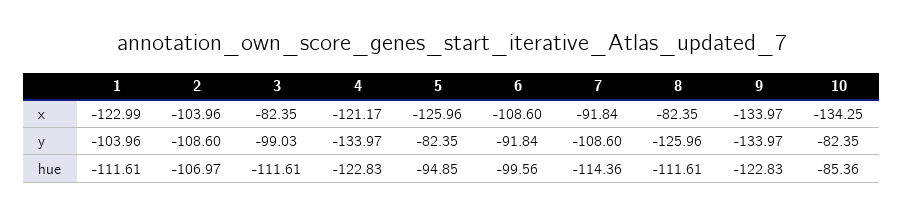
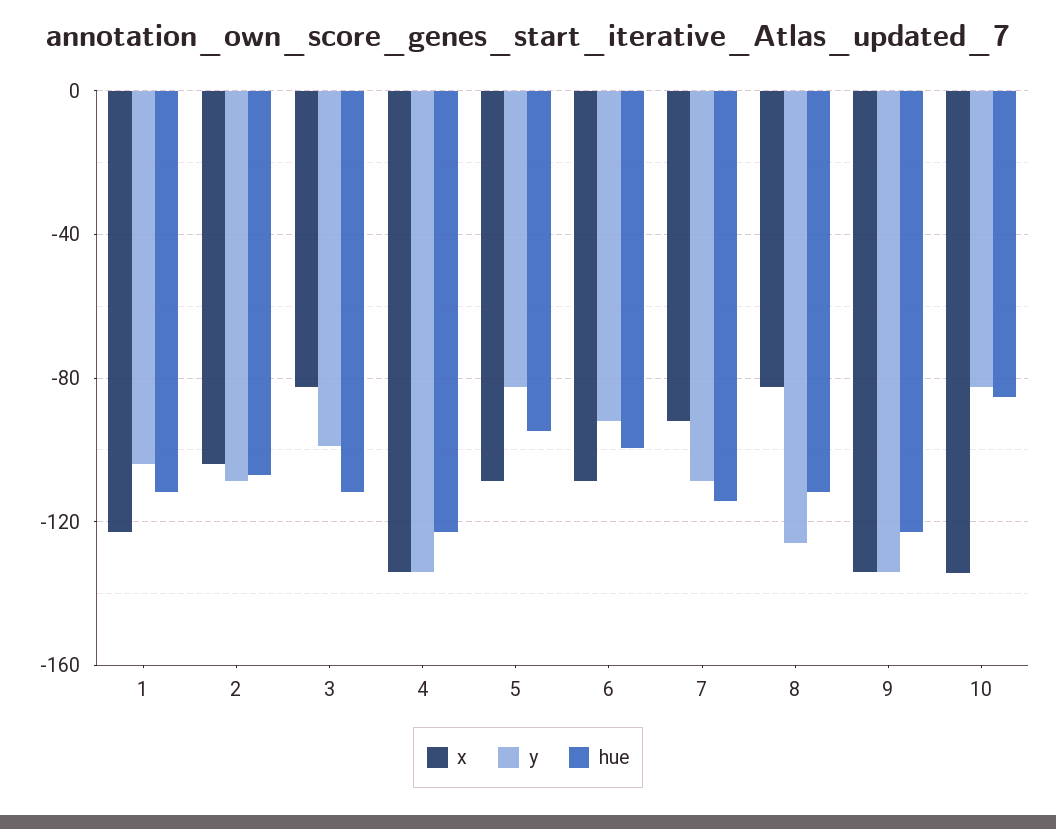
  {
    "x": {
      "1": -122.99,
      "2": -103.96,
      "3": -82.35,
-     "4": -121.17,
+     "4": -135,
-     "5": -125.96,
+     "5": -110,
      "6": -108.6,
      "7": -91.84,
      "8": -82.35,
      "9": -133.97,
      "10": -134.25
    },
    "y": {
      "1": -103.96,
      "2": -108.6,
      "3": -99.03,
      "4": -133.97,
      "5": -82.35,
      "6": -91.84,
      "7": -108.6,
      "8": -125.96,
      "9": -133.97,
      "10": -82.35
    },
    "hue": {
      "1": -111.61,
      "2": -106.97,
      "3": -111.61,
      "4": -122.83,
      "5": -94.85,
      "6": -99.56,
      "7": -114.36,
      "8": -111.61,
      "9": -122.83,
      "10": -85.36
    }
  }

